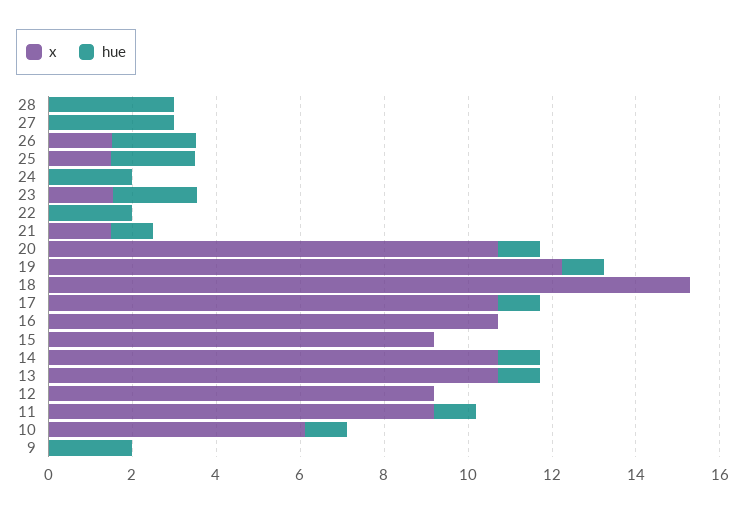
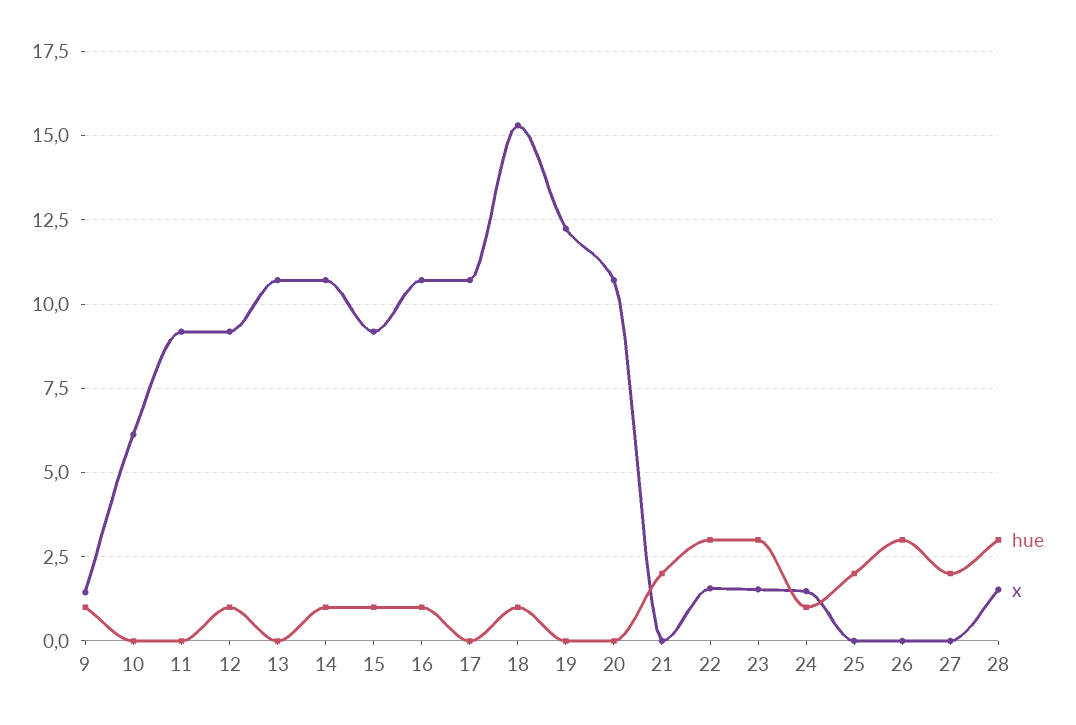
  {
    "x": {
-     "28": 0,
+     "28": 1.5,
      "27": 0,
-     "26": 1.5,
+     "26": 0,
-     "25": 1.5,
+     "25": 0,
-     "24": 0,
+     "24": 1.5,
      "23": 1.5,
-     "22": 0,
+     "22": 1.5,
-     "21": 1.5,
+     "21": 0,
      "20": 10.75,
      "19": 12.25,
      "18": 15.25,
      "17": 10.75,
      "16": 10.75,
      "15": 9.25,
      "14": 10.75,
      "13": 10.75,
      "12": 9.25,
      "11": 9.25,
      "10": 6,
-     "9": 0
+     "9": 1.5
    },
    "hue": {
      "28": 3,
-     "27": 3,
+     "27": 2,
-     "26": 2,
+     "26": 3,
      "25": 2,
-     "24": 2,
+     "24": 1,
-     "23": 2,
+     "23": 3,
-     "22": 2,
+     "22": 3,
-     "21": 1,
+     "21": 2,
-     "20": 1,
+     "20": 0,
-     "19": 1,
+     "19": 0,
-     "18": 0,
+     "18": 1,
-     "17": 1,
+     "17": 0,
-     "16": 0,
+     "16": 1,
-     "15": 0,
+     "15": 1,
      "14": 1,
-     "13": 1,
+     "13": 0,
-     "12": 0,
+     "12": 1,
-     "11": 1,
+     "11": 0,
-     "10": 1,
+     "10": 0,
-     "9": 2
+     "9": 1
    }
  }

